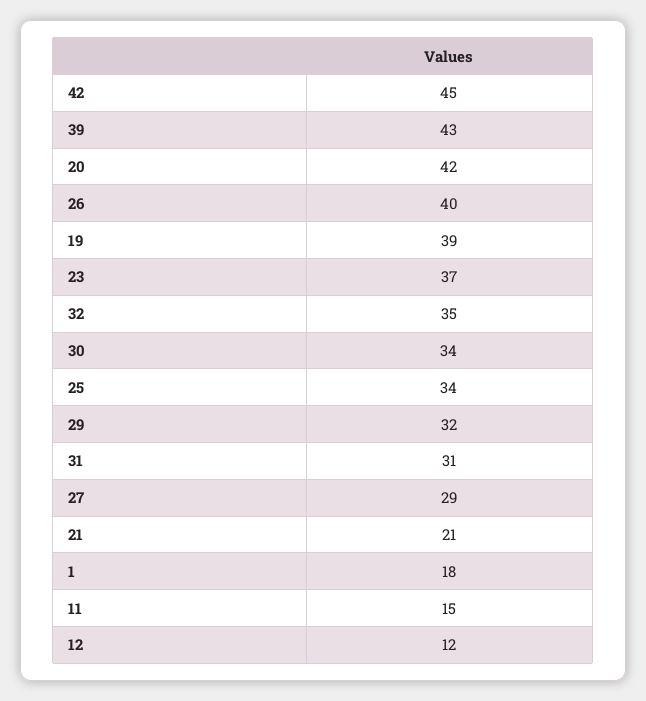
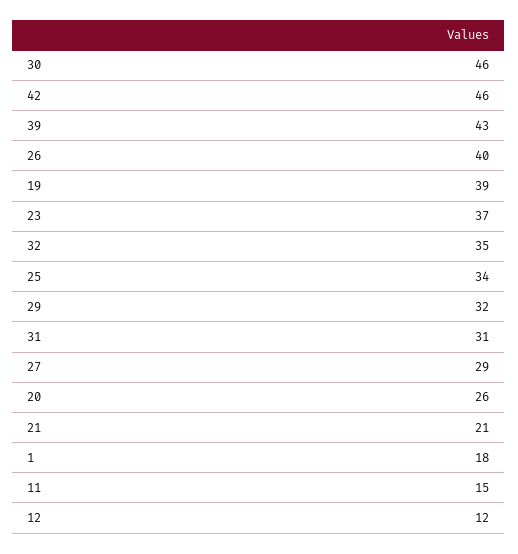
  {
-   "42": 45,
+   "42": 46,
    "39": 43,
-   "20": 42,
+   "20": 26,
    "26": 40,
    "19": 39,
    "23": 37,
    "32": 35,
-   "30": 34,
+   "30": 46,
    "25": 34,
    "29": 32,
    "31": 31,
    "27": 29,
    "21": 21,
    "1": 18,
    "11": 15,
    "12": 12
  }

